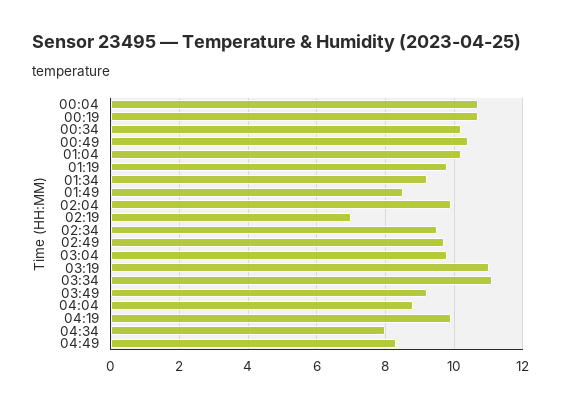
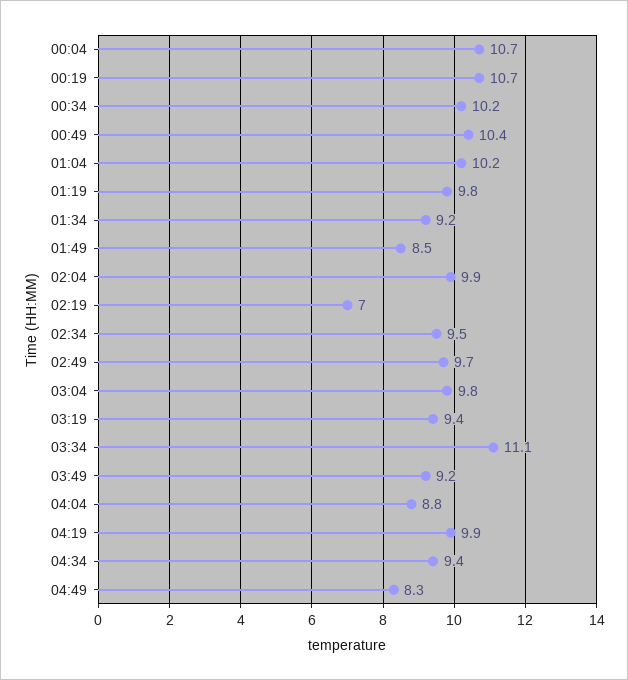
  {
    "00:04": 10.7,
    "00:19": 10.7,
    "00:34": 10.2,
    "00:49": 10.4,
    "01:04": 10.2,
    "01:19": 9.8,
    "01:34": 9.2,
    "01:49": 8.5,
    "02:04": 9.9,
    "02:19": 7,
    "02:34": 9.5,
    "02:49": 9.7,
    "03:04": 9.8,
-   "03:19": 11,
+   "03:19": 9.4,
    "03:34": 11.1,
    "03:49": 9.2,
    "04:04": 8.8,
    "04:19": 9.9,
-   "04:34": 8,
+   "04:34": 9.4,
    "04:49": 8.3
  }

